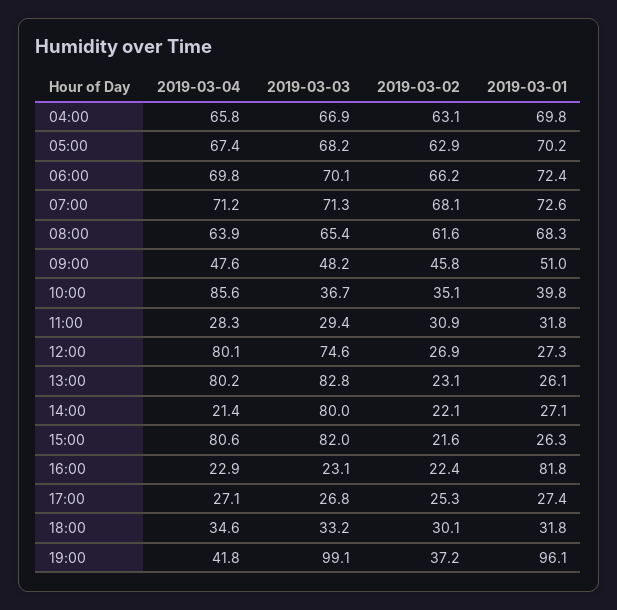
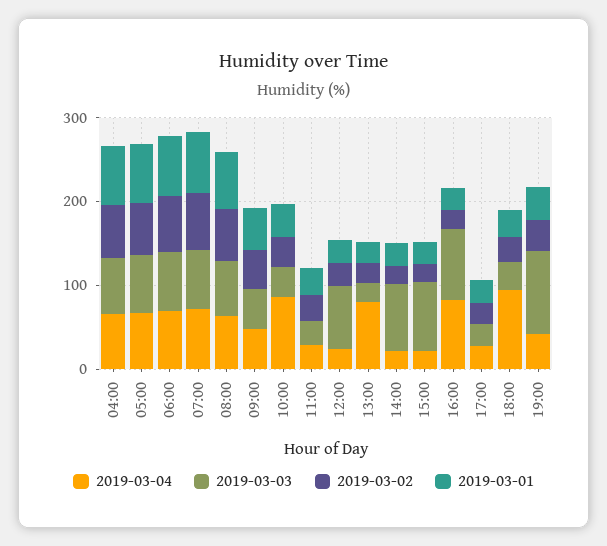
  {
    "2019-03-04": {
      "04:00": 65.8,
      "05:00": 67.4,
      "06:00": 69.8,
      "07:00": 71.2,
      "08:00": 63.9,
      "09:00": 47.6,
      "10:00": 85.6,
      "11:00": 28.3,
-     "12:00": 80.1,
+     "12:00": 20,
      "13:00": 80.2,
      "14:00": 21.4,
-     "15:00": 80.6,
+     "15:00": 20,
-     "16:00": 22.9,
+     "16:00": 80,
      "17:00": 27.1,
-     "18:00": 34.6,
+     "18:00": 100,
      "19:00": 41.8
    },
    "2019-03-03": {
      "04:00": 66.9,
      "05:00": 68.2,
      "06:00": 70.1,
      "07:00": 71.3,
      "08:00": 65.4,
      "09:00": 48.2,
      "10:00": 36.7,
      "11:00": 29.4,
      "12:00": 74.6,
-     "13:00": 82.8,
+     "13:00": 20,
      "14:00": 80,
      "15:00": 82,
-     "16:00": 23.1,
+     "16:00": 80,
      "17:00": 26.8,
      "18:00": 33.2,
      "19:00": 99.1
    },
    "2019-03-02": {
      "04:00": 63.1,
      "05:00": 62.9,
      "06:00": 66.2,
      "07:00": 68.1,
      "08:00": 61.6,
      "09:00": 45.8,
      "10:00": 35.1,
      "11:00": 30.9,
      "12:00": 26.9,
      "13:00": 23.1,
      "14:00": 22.1,
      "15:00": 21.6,
      "16:00": 22.4,
      "17:00": 25.3,
      "18:00": 30.1,
      "19:00": 37.2
    },
    "2019-03-01": {
      "04:00": 69.8,
      "05:00": 70.2,
      "06:00": 72.4,
      "07:00": 72.6,
      "08:00": 68.3,
      "09:00": 51,
      "10:00": 39.8,
      "11:00": 31.8,
      "12:00": 27.3,
      "13:00": 26.1,
      "14:00": 27.1,
      "15:00": 26.3,
-     "16:00": 81.8,
+     "16:00": 20,
      "17:00": 27.4,
      "18:00": 31.8,
-     "19:00": 96.1
+     "19:00": 40
    }
  }

